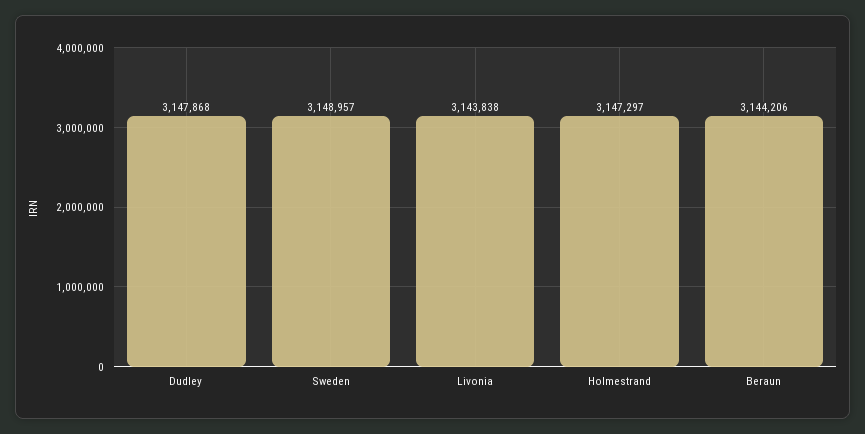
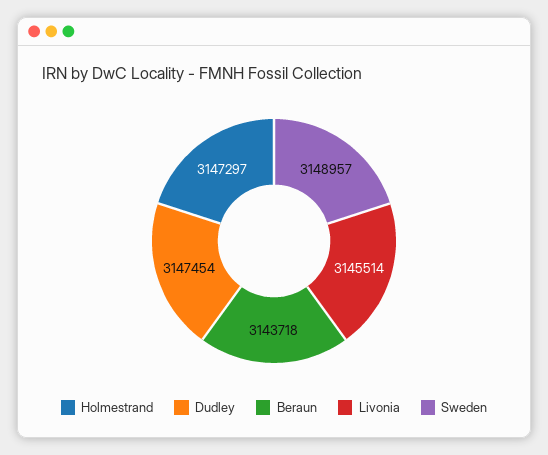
  {
-   "Dudley": 3147868,
+   "Dudley": 3147454,
    "Sweden": 3148957,
-   "Livonia": 3143838,
+   "Livonia": 3145514,
    "Holmestrand": 3147297,
-   "Beraun": 3144206
+   "Beraun": 3143718
  }

